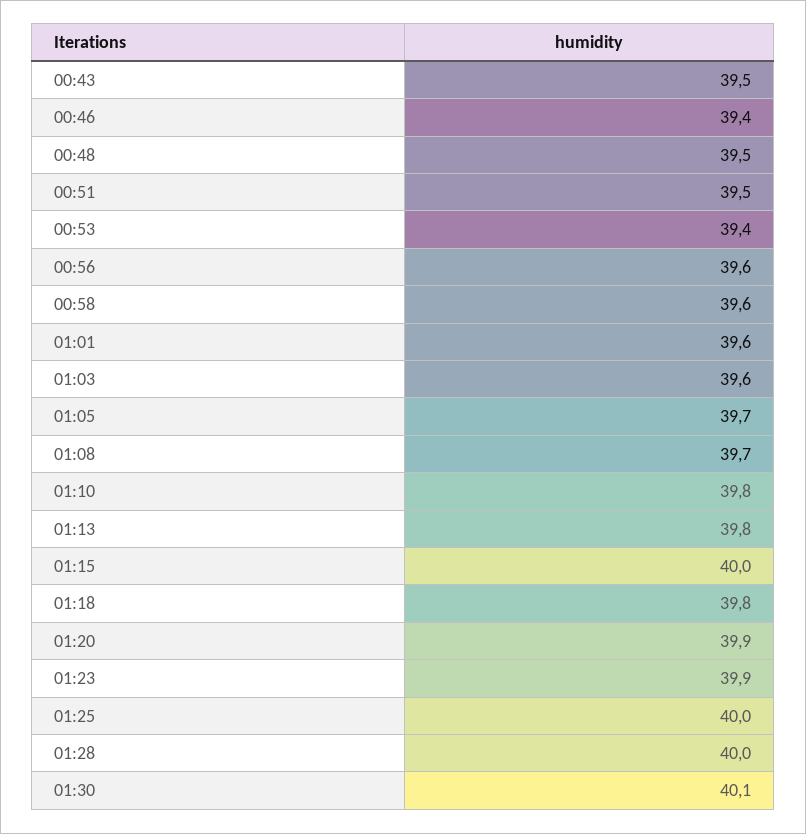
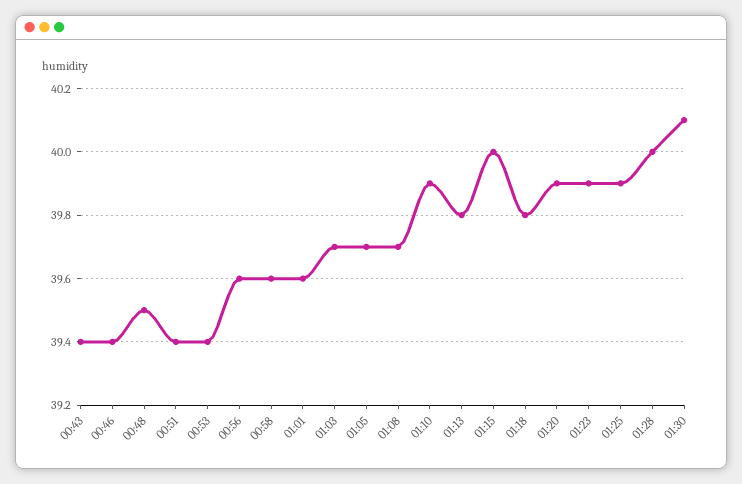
  {
-   "00:43": 39.5,
+   "00:43": 39.4,
    "00:46": 39.4,
    "00:48": 39.5,
-   "00:51": 39.5,
+   "00:51": 39.4,
    "00:53": 39.4,
    "00:56": 39.6,
    "00:58": 39.6,
    "01:01": 39.6,
-   "01:03": 39.6,
+   "01:03": 39.7,
    "01:05": 39.7,
    "01:08": 39.7,
-   "01:10": 39.8,
+   "01:10": 39.9,
    "01:13": 39.8,
    "01:15": 40,
    "01:18": 39.8,
    "01:20": 39.9,
    "01:23": 39.9,
-   "01:25": 40,
+   "01:25": 39.9,
    "01:28": 40,
    "01:30": 40.1
  }

